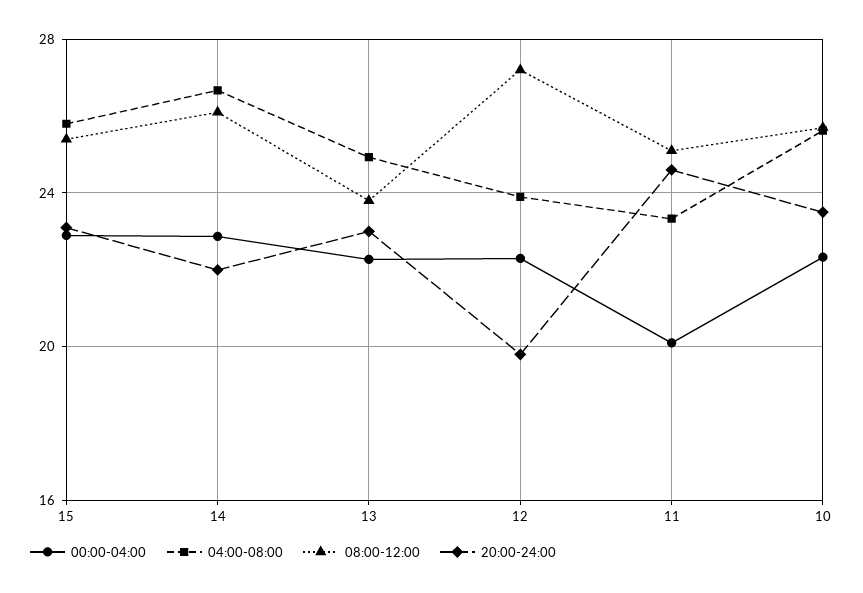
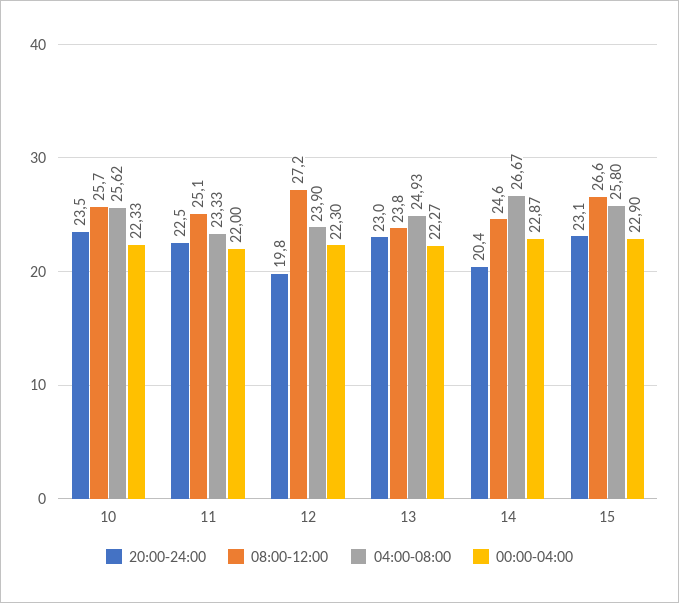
  {
    "00:00-04:00": {
      "15": 22.9,
      "14": 22.87,
      "13": 22.27,
      "12": 22.3,
-     "11": 20,
+     "11": 22,
      "10": 22.33
    },
    "04:00-08:00": {
      "15": 25.8,
      "14": 26.67,
      "13": 24.93,
      "12": 23.9,
      "11": 23.33,
      "10": 25.62
    },
    "08:00-12:00": {
-     "15": 25.5,
+     "15": 26.6,
-     "14": 26,
+     "14": 24.6,
      "13": 23.8,
      "12": 27.2,
      "11": 25.1,
      "10": 25.7
    },
    "20:00-24:00": {
      "15": 23.1,
-     "14": 22,
+     "14": 20.4,
      "13": 23,
      "12": 19.8,
-     "11": 24.5,
+     "11": 22.5,
      "10": 23.5
    }
  }

